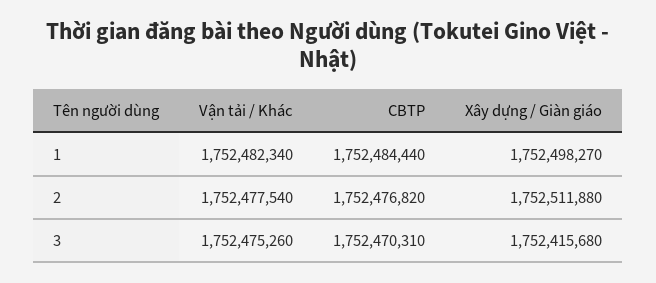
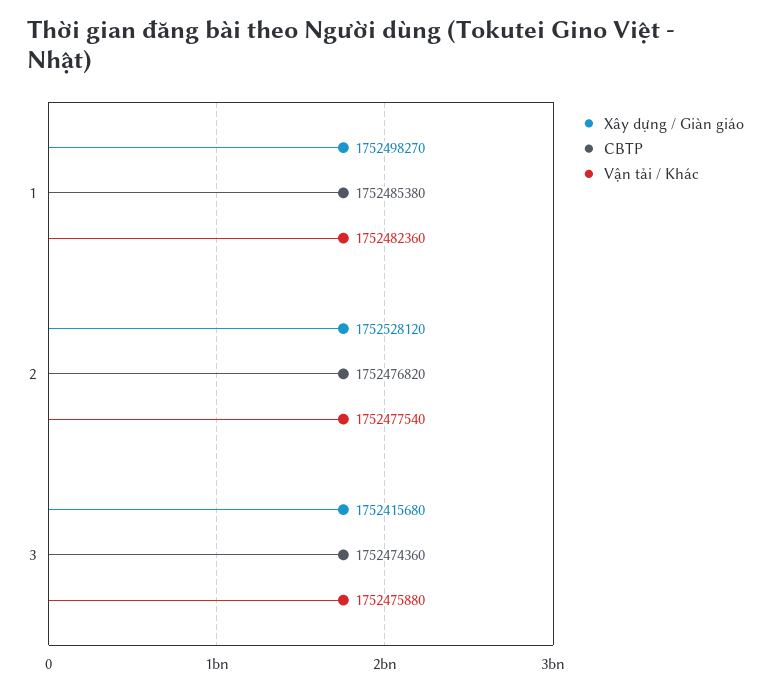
  {
    "Vận tải / Khác": {
-     "1": 1752482340,
+     "1": 1752482360,
      "2": 1752477540,
-     "3": 1752475260
+     "3": 1752475880
    },
    "CBTP": {
-     "1": 1752484440,
+     "1": 1752485380,
      "2": 1752476820,
-     "3": 1752470310
+     "3": 1752474360
    },
    "Xây dựng / Giàn giáo": {
      "1": 1752498270,
-     "2": 1752511880,
+     "2": 1752528120,
      "3": 1752415680
    }
  }

